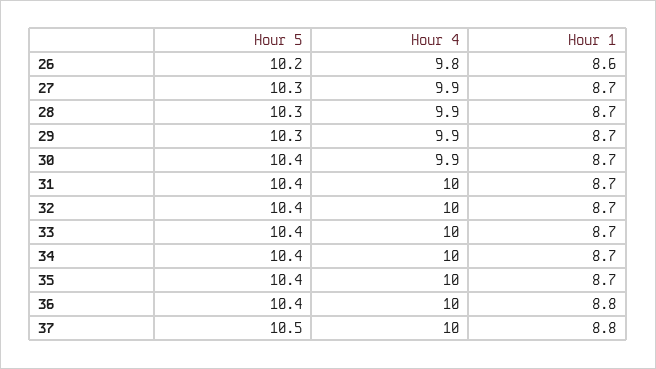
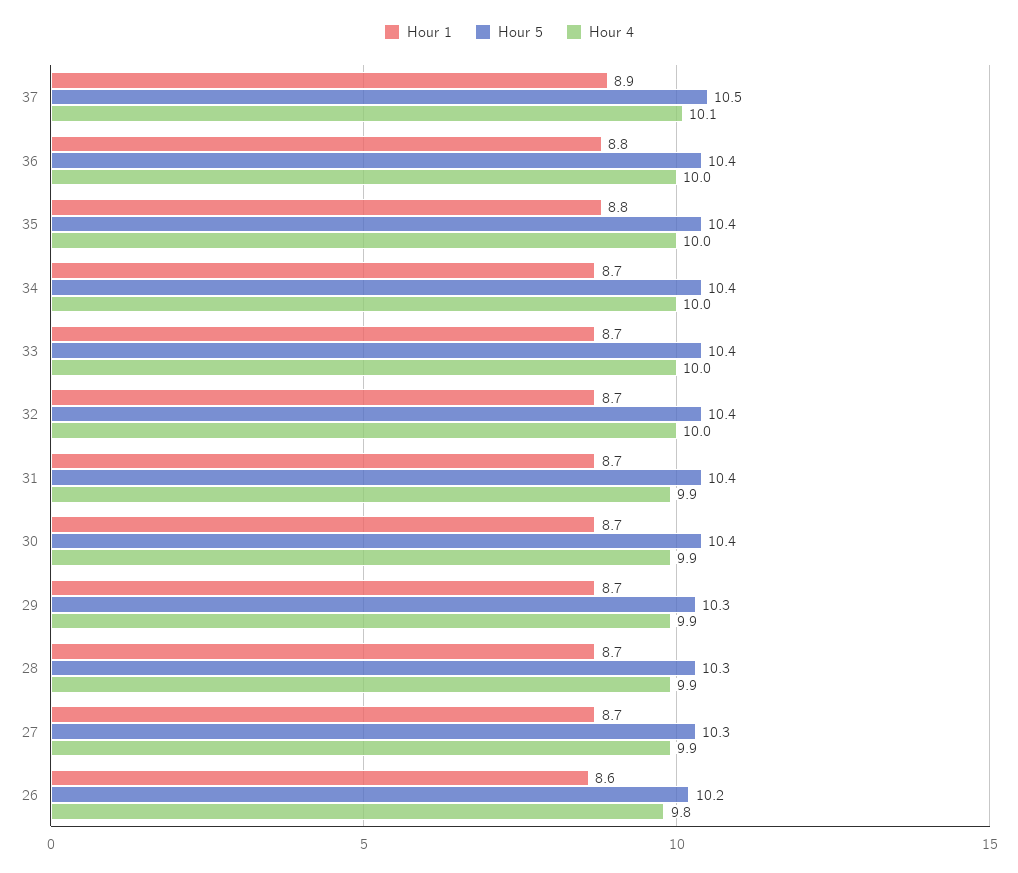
  {
    "Hour 5": {
      "26": 10.2,
      "27": 10.3,
      "28": 10.3,
      "29": 10.3,
      "30": 10.4,
      "31": 10.4,
      "32": 10.4,
      "33": 10.4,
      "34": 10.4,
      "35": 10.4,
      "36": 10.4,
      "37": 10.5
    },
    "Hour 4": {
      "26": 9.8,
      "27": 9.9,
      "28": 9.9,
      "29": 9.9,
      "30": 9.9,
-     "31": 10,
+     "31": 9.9,
      "32": 10,
      "33": 10,
      "34": 10,
      "35": 10,
      "36": 10,
-     "37": 10
+     "37": 10.1
    },
    "Hour 1": {
      "26": 8.6,
      "27": 8.7,
      "28": 8.7,
      "29": 8.7,
      "30": 8.7,
      "31": 8.7,
      "32": 8.7,
      "33": 8.7,
      "34": 8.7,
-     "35": 8.7,
+     "35": 8.8,
      "36": 8.8,
-     "37": 8.8
+     "37": 8.9
    }
  }

